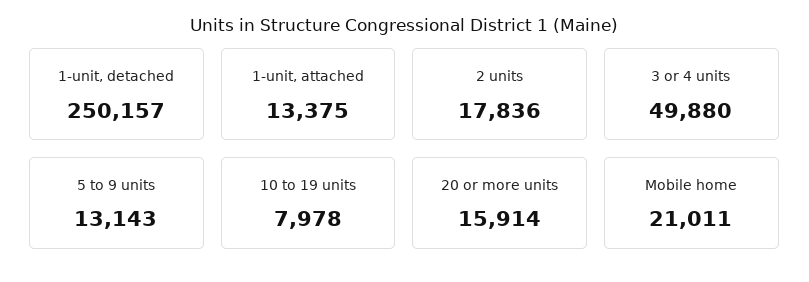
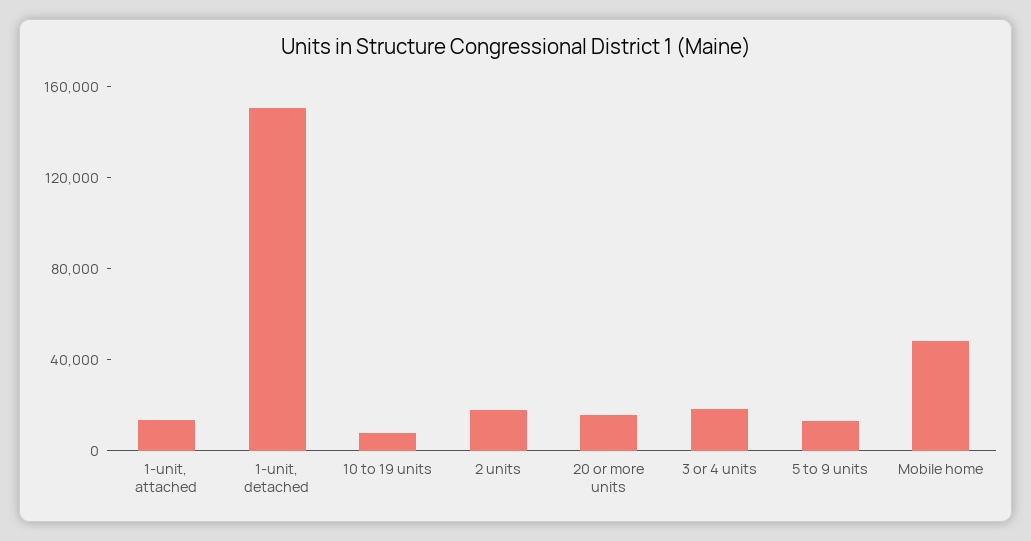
  {
-   "1-unit, detached": 250157,
+   "1-unit, detached": 150000,
    "1-unit, attached": 13375,
    "2 units": 17836,
-   "3 or 4 units": 49880,
+   "3 or 4 units": 20000,
    "5 to 9 units": 13143,
    "10 to 19 units": 7978,
    "20 or more units": 15914,
-   "Mobile home": 21011
+   "Mobile home": 50000
  }

